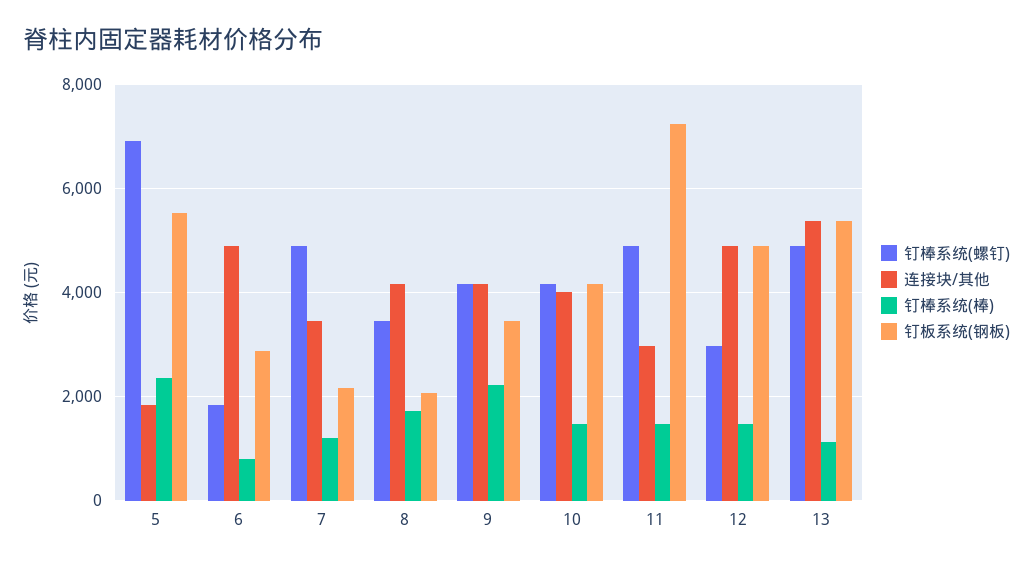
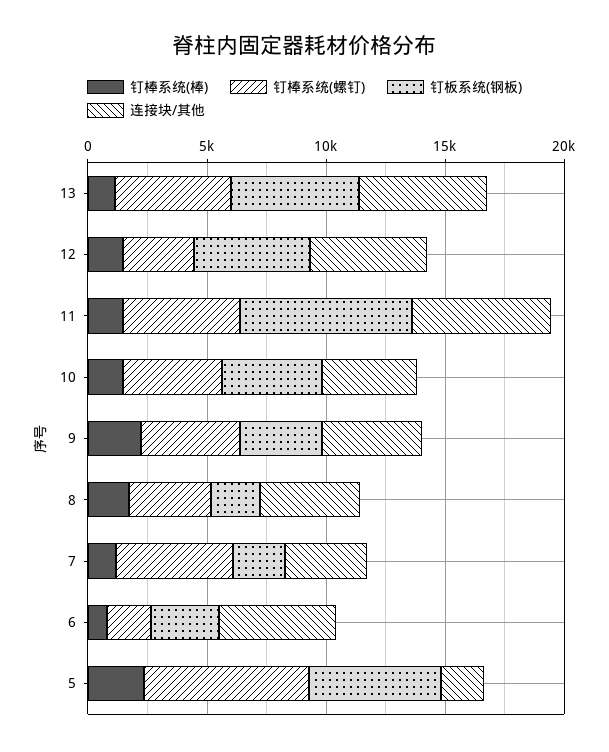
  {
    "钉棒系统(螺钉)": {
      "5": 7000,
      "6": 1800,
      "7": 4800,
      "8": 3400,
      "9": 4200,
      "10": 4200,
      "11": 4800,
      "12": 3000,
      "13": 4800
    },
    "连接块/其他": {
      "5": 1800,
      "6": 4800,
      "7": 3400,
      "8": 4200,
      "9": 4200,
      "10": 4000,
-     "11": 3000,
+     "11": 6000,
      "12": 4800,
      "13": 5400
    },
    "钉棒系统(棒)": {
      "5": 2400,
      "6": 800,
      "7": 1200,
      "8": 1800,
      "9": 2200,
      "10": 1400,
      "11": 1400,
      "12": 1400,
      "13": 1200
    },
    "钉板系统(钢板)": {
      "5": 5600,
      "6": 2800,
      "7": 2200,
      "8": 2000,
      "9": 3400,
      "10": 4200,
      "11": 7200,
      "12": 4800,
      "13": 5400
    }
  }

